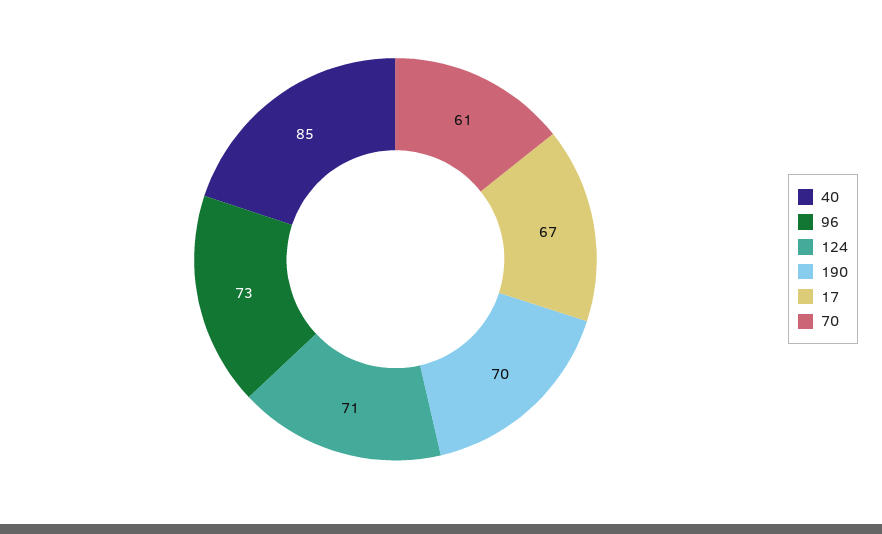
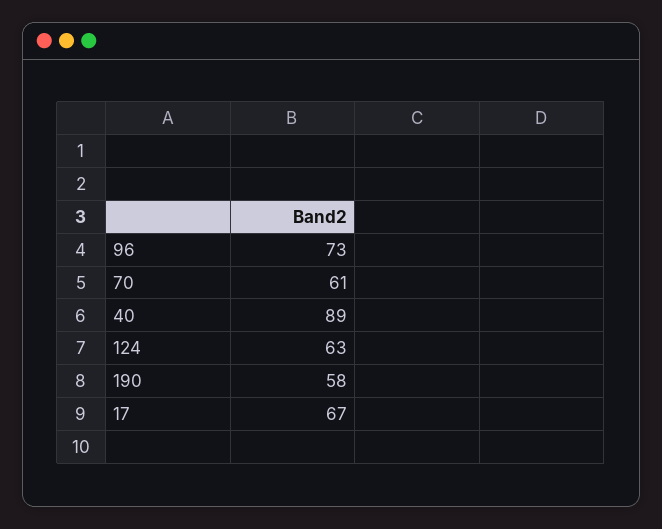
  {
-   "40": 85,
+   "40": 89,
    "96": 73,
-   "124": 71,
+   "124": 63,
-   "190": 70,
+   "190": 58,
    "17": 67,
    "70": 61
  }

